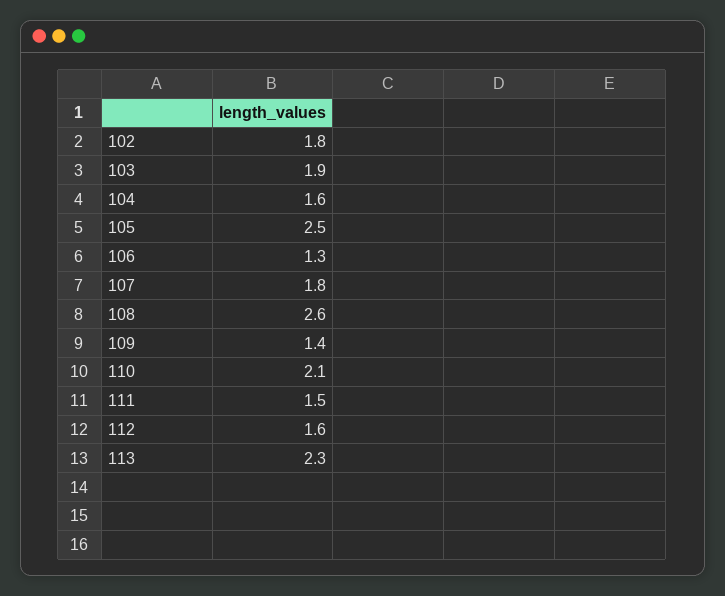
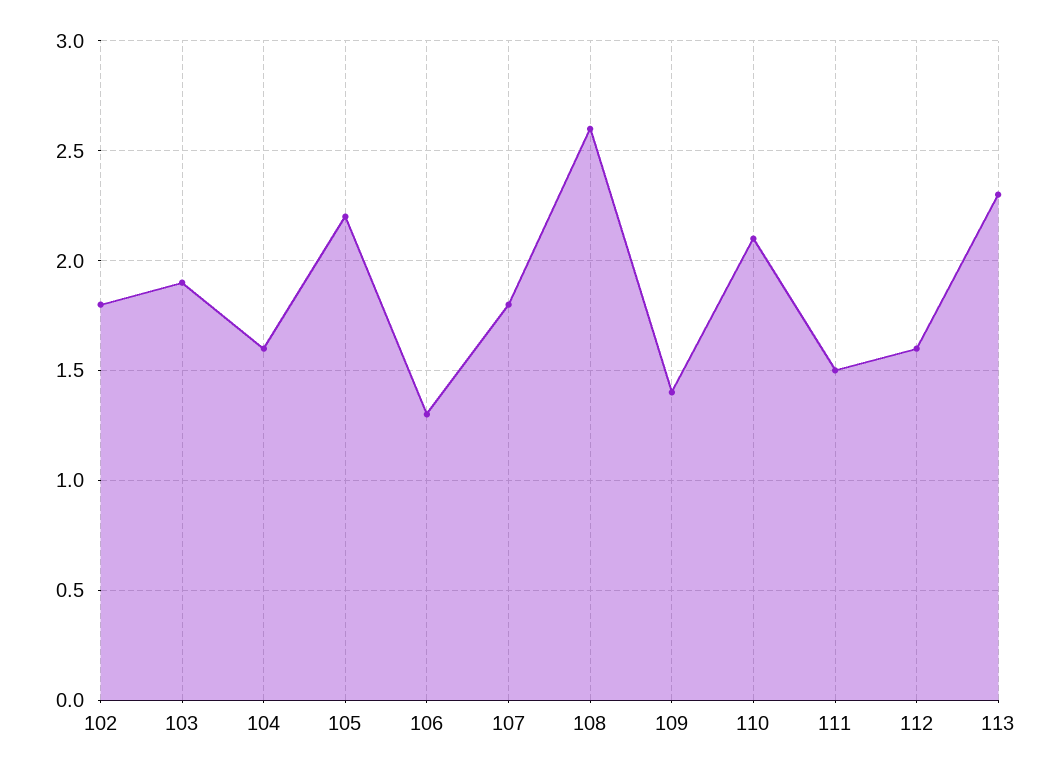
  {
    "102": 1.8,
    "103": 1.9,
    "104": 1.6,
-   "105": 2.5,
+   "105": 2.2,
    "106": 1.3,
    "107": 1.8,
    "108": 2.6,
    "109": 1.4,
    "110": 2.1,
    "111": 1.5,
    "112": 1.6,
    "113": 2.3
  }

